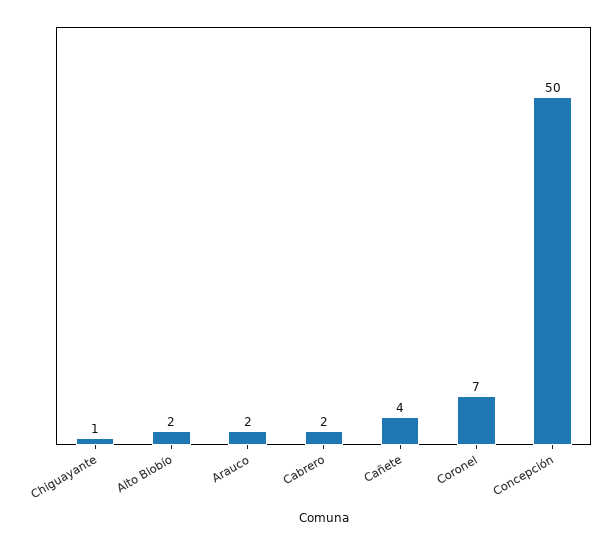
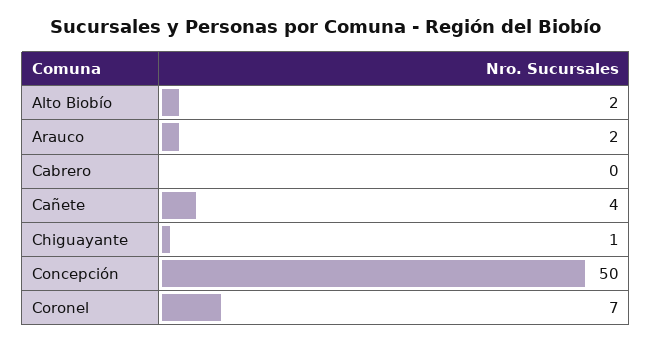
  {
    "Chiguayante": 1,
    "Alto Biobío": 2,
    "Arauco": 2,
-   "Cabrero": 2,
+   "Cabrero": 0,
    "Cañete": 4,
    "Coronel": 7,
    "Concepción": 50
  }

